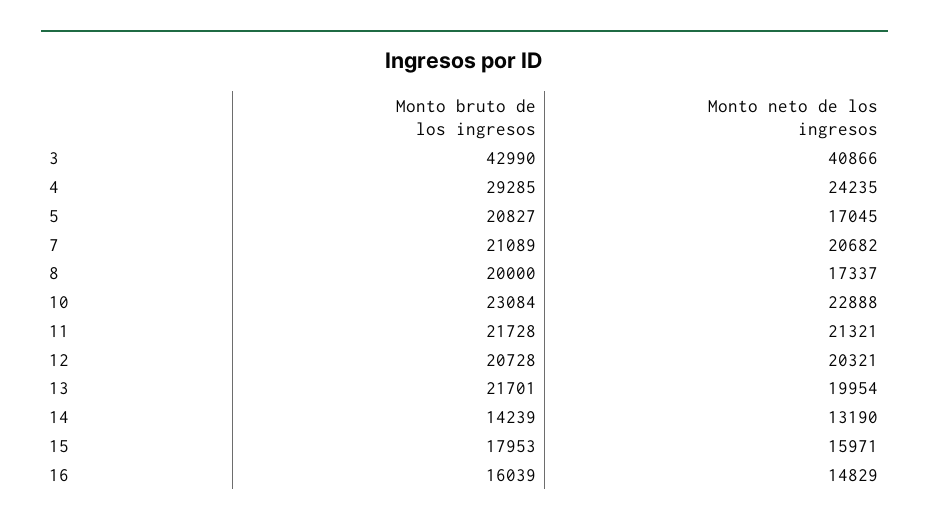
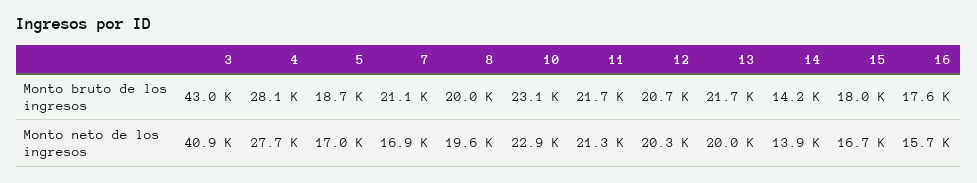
  {
    "Monto bruto de los ingresos": {
      "3": 42990,
-     "4": 29285,
+     "4": 28100,
-     "5": 20827,
+     "5": 18700,
      "7": 21089,
      "8": 20000,
      "10": 23084,
      "11": 21728,
      "12": 20728,
      "13": 21701,
      "14": 14239,
      "15": 17953,
-     "16": 16039
+     "16": 17600
    },
    "Monto neto de los ingresos": {
      "3": 40866,
-     "4": 24235,
+     "4": 27700,
      "5": 17045,
-     "7": 20682,
+     "7": 16900,
-     "8": 17337,
+     "8": 19600,
      "10": 22888,
      "11": 21321,
      "12": 20321,
      "13": 19954,
-     "14": 13190,
+     "14": 13900,
-     "15": 15971,
+     "15": 16700,
-     "16": 14829
+     "16": 15700
    }
  }

